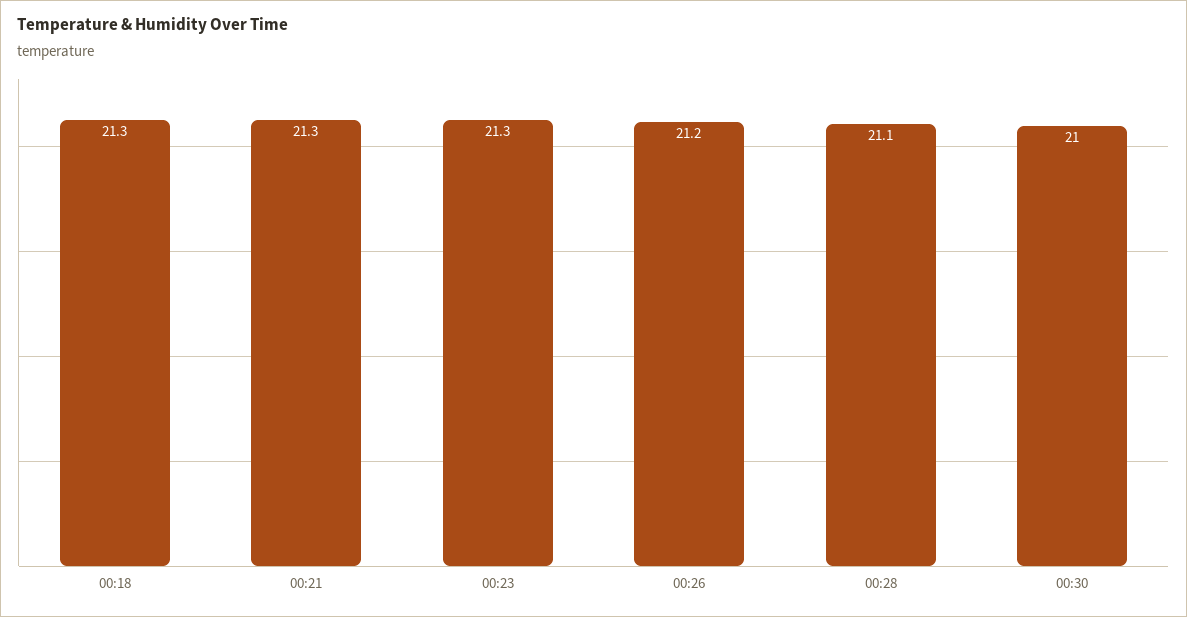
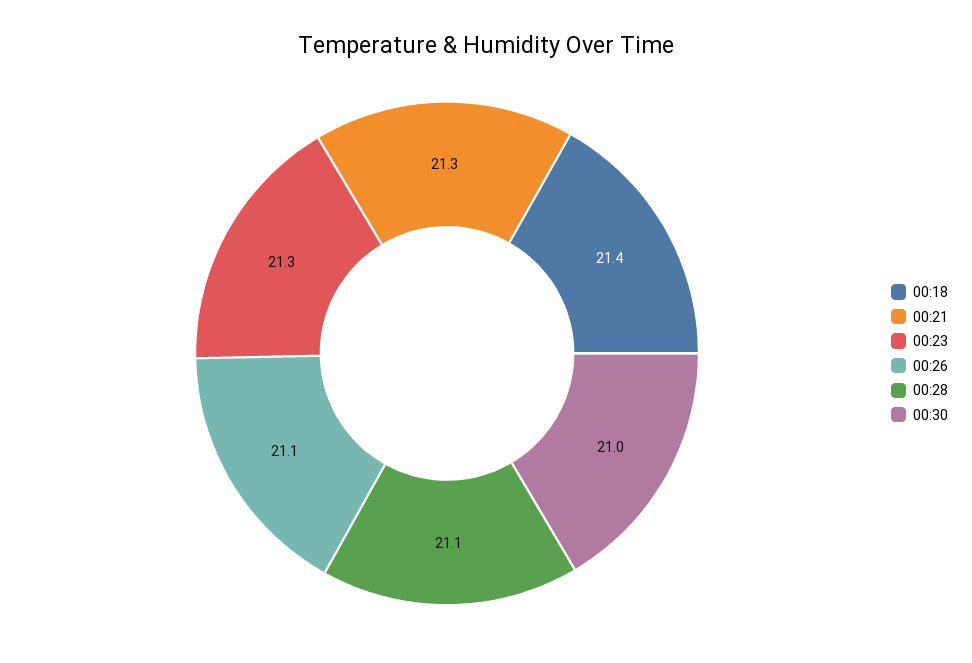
  {
-   "00:18": 21.3,
+   "00:18": 21.4,
    "00:21": 21.3,
    "00:23": 21.3,
-   "00:26": 21.2,
+   "00:26": 21.1,
    "00:28": 21.1,
    "00:30": 21
  }

